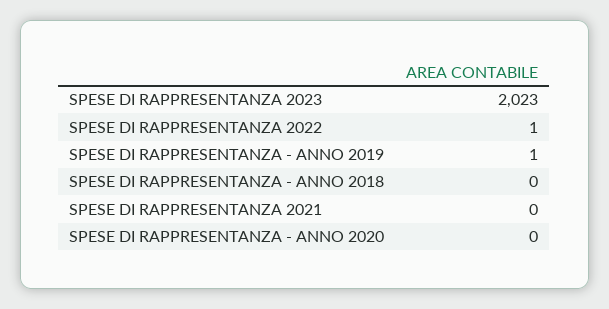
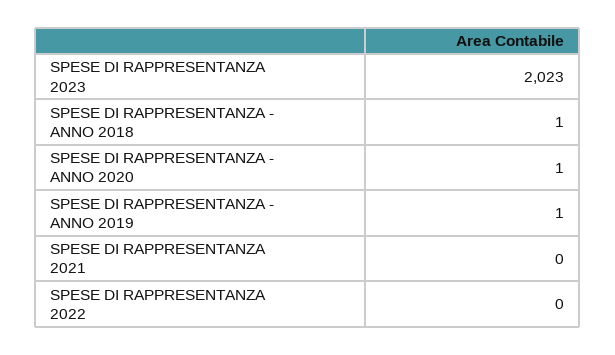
  {
    "SPESE DI RAPPRESENTANZA 2023": 2023,
-   "SPESE DI RAPPRESENTANZA 2022": 1,
+   "SPESE DI RAPPRESENTANZA 2022": 0,
    "SPESE DI RAPPRESENTANZA - ANNO 2019": 1,
-   "SPESE DI RAPPRESENTANZA - ANNO 2018": 0,
+   "SPESE DI RAPPRESENTANZA - ANNO 2018": 1,
    "SPESE DI RAPPRESENTANZA 2021": 0,
-   "SPESE DI RAPPRESENTANZA - ANNO 2020": 0
+   "SPESE DI RAPPRESENTANZA - ANNO 2020": 1
  }

